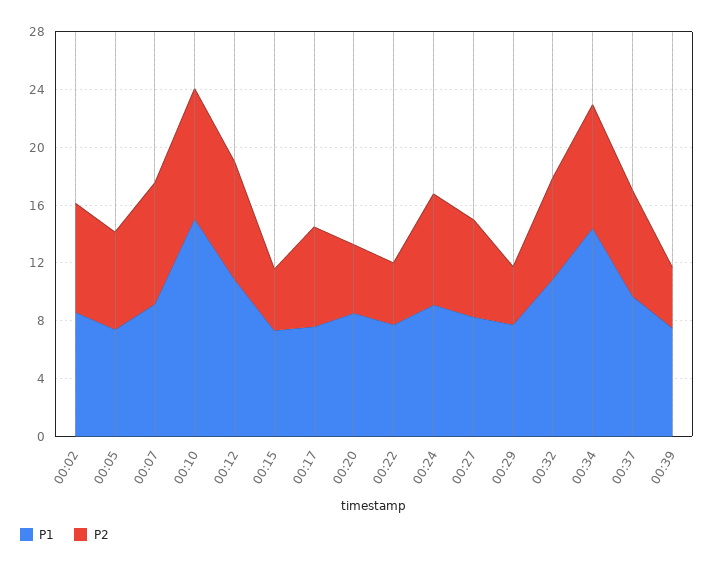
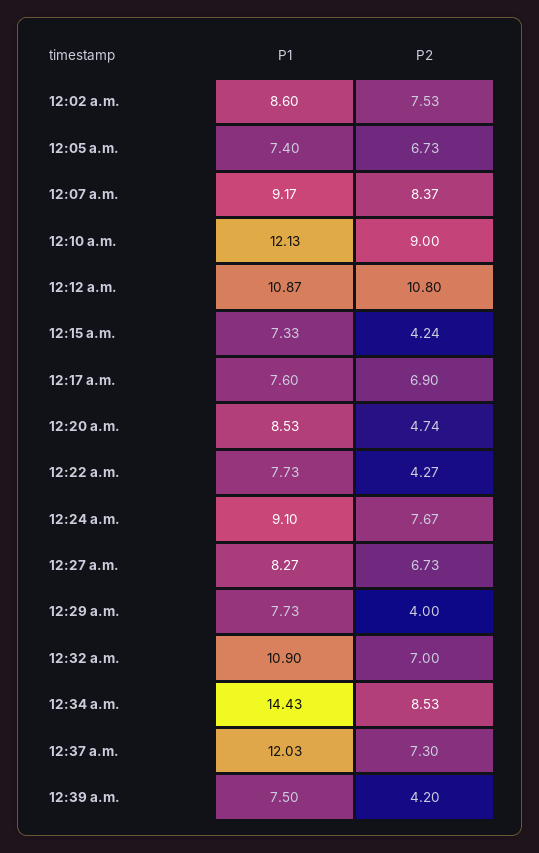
  {
    "P1": {
      "00:02": 8.6,
      "00:05": 7.4,
      "00:07": 9.17,
-     "00:10": 15,
+     "00:10": 12.13,
      "00:12": 10.87,
      "00:15": 7.33,
      "00:17": 7.6,
      "00:20": 8.53,
      "00:22": 7.73,
      "00:24": 9.1,
      "00:27": 8.27,
      "00:29": 7.73,
      "00:32": 10.9,
      "00:34": 14.43,
-     "00:37": 10,
+     "00:37": 12.03,
      "00:39": 7.5
    },
    "P2": {
      "00:02": 7.53,
      "00:05": 6.73,
      "00:07": 8.37,
      "00:10": 9,
-     "00:12": 8,
+     "00:12": 10.8,
      "00:15": 4.24,
      "00:17": 6.9,
      "00:20": 4.74,
      "00:22": 4.27,
      "00:24": 7.67,
      "00:27": 6.73,
      "00:29": 4,
      "00:32": 7,
      "00:34": 8.53,
      "00:37": 7.3,
      "00:39": 4.2
    }
  }

